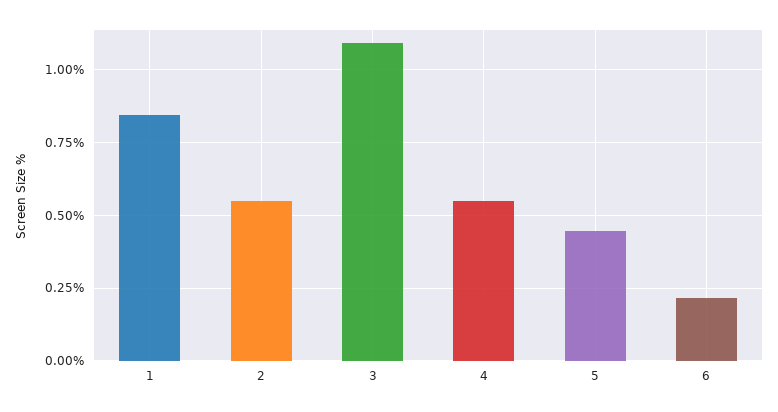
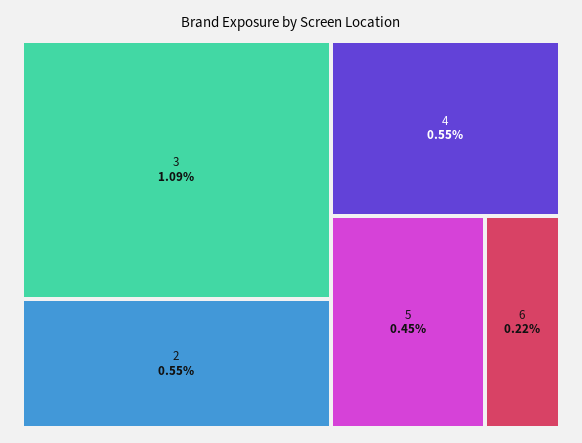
  {
-   "1": 0.85,
    "2": 0.55,
    "3": 1.09,
    "4": 0.55,
    "5": 0.45,
    "6": 0.22
  }

